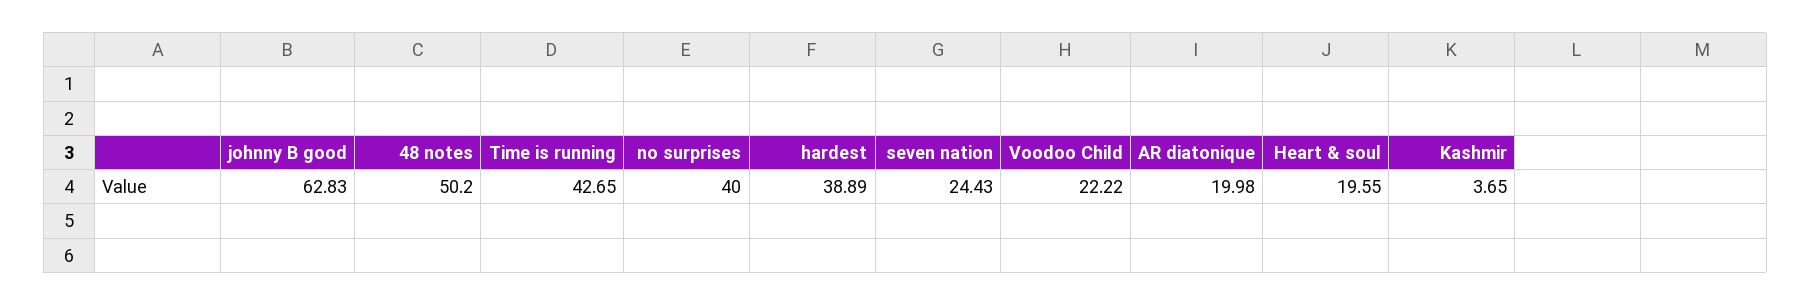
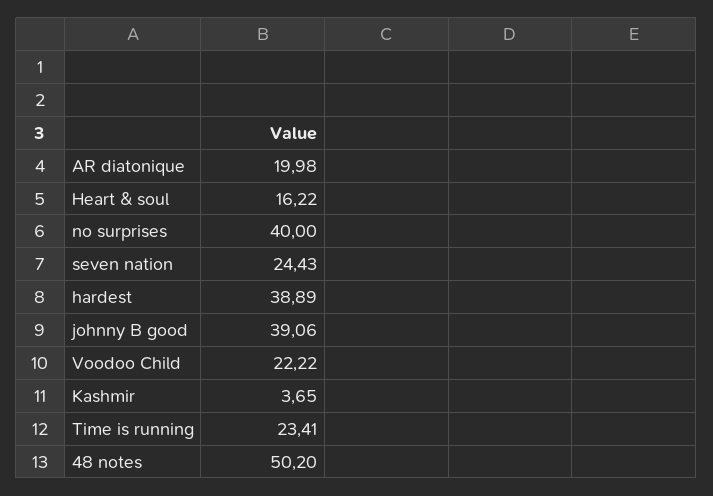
  {
-   "johnny B good": 62.83,
+   "johnny B good": 39.06,
    "48 notes": 50.2,
-   "Time is running": 42.65,
+   "Time is running": 23.41,
    "no surprises": 40,
    "hardest": 38.89,
    "seven nation": 24.43,
    "Voodoo Child": 22.22,
    "AR diatonique": 19.98,
-   "Heart & soul": 19.55,
+   "Heart & soul": 16.22,
    "Kashmir": 3.65
  }

